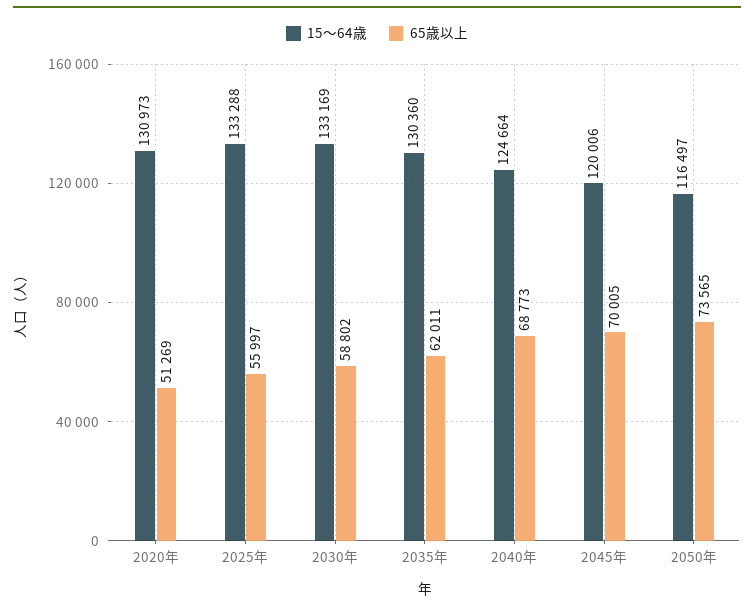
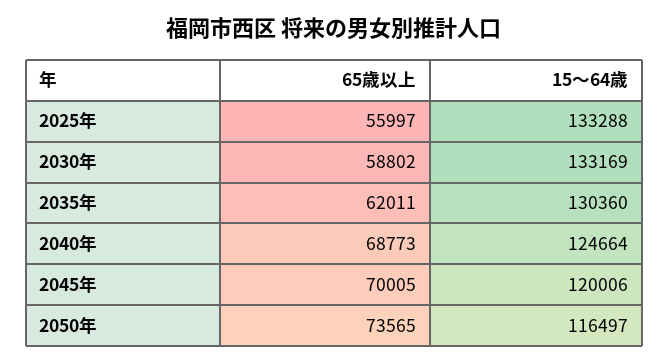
  {
    "15～64歳": {
-     "2020年": 130973,
      "2025年": 133288,
      "2030年": 133169,
      "2035年": 130360,
      "2040年": 124664,
      "2045年": 120006,
      "2050年": 116497
    },
    "65歳以上": {
-     "2020年": 51269,
      "2025年": 55997,
      "2030年": 58802,
      "2035年": 62011,
      "2040年": 68773,
      "2045年": 70005,
      "2050年": 73565
    }
  }

